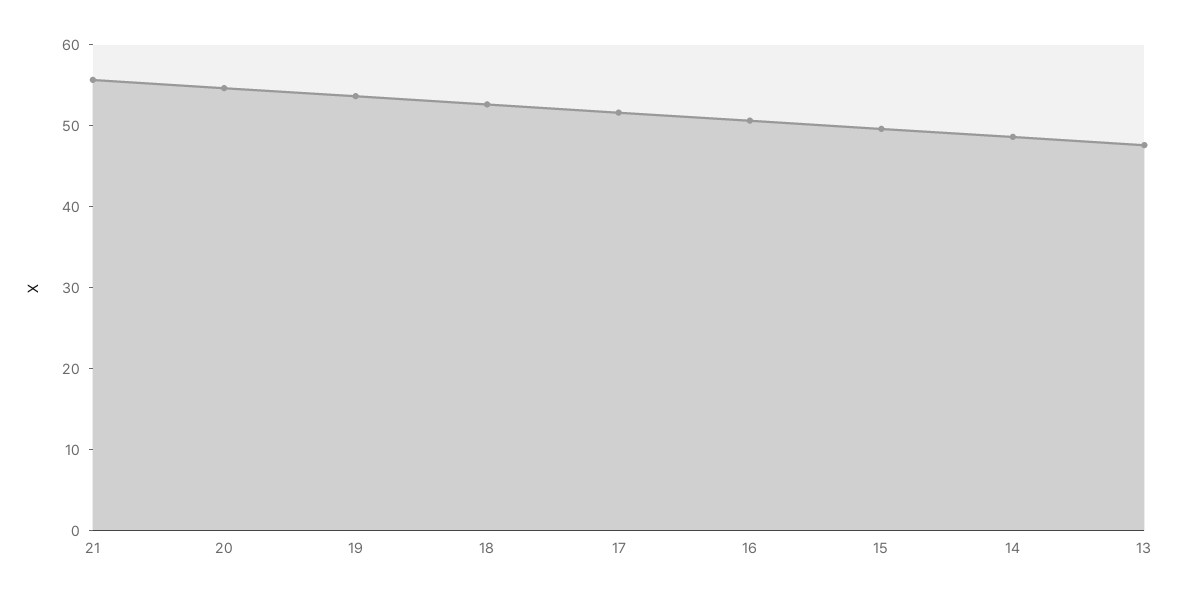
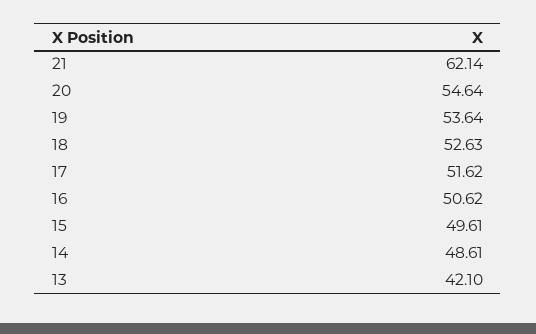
  {
-   "21": 56,
+   "21": 62.14,
    "20": 54.64,
    "19": 53.64,
    "18": 52.63,
    "17": 51.62,
    "16": 50.62,
    "15": 49.61,
    "14": 48.61,
-   "13": 48
+   "13": 42.1
  }

